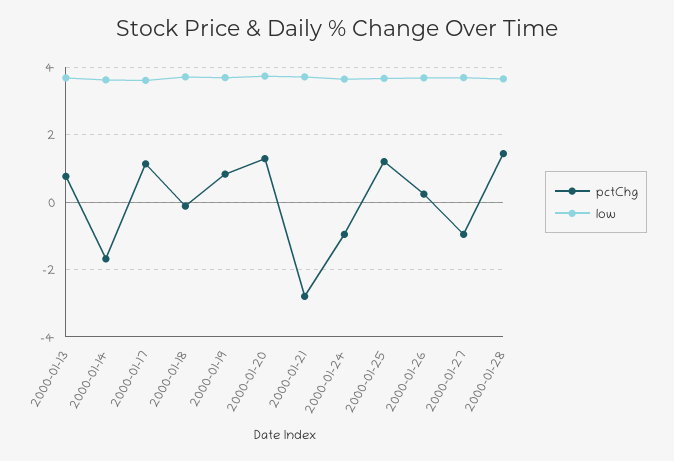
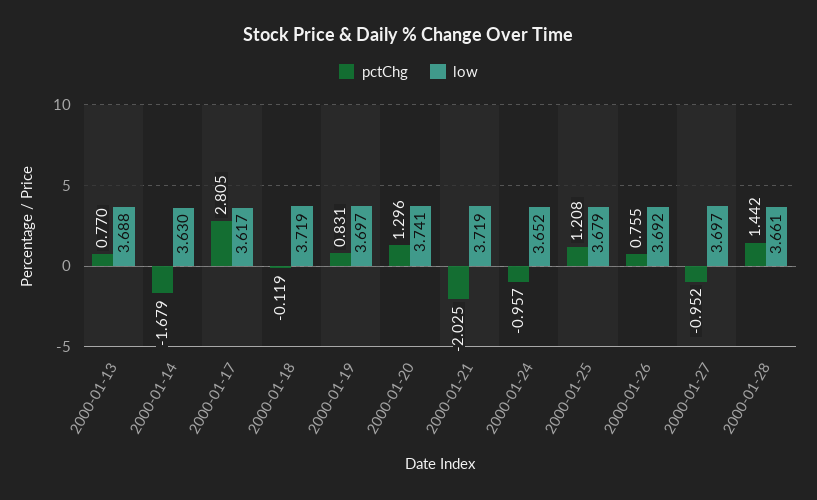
  {
    "pctChg": {
      "2000-01-13": 0.77,
      "2000-01-14": -1.679,
-     "2000-01-17": 1.2,
+     "2000-01-17": 2.805,
      "2000-01-18": -0.119,
      "2000-01-19": 0.831,
      "2000-01-20": 1.296,
-     "2000-01-21": -2.8,
+     "2000-01-21": -2.025,
      "2000-01-24": -0.957,
      "2000-01-25": 1.208,
-     "2000-01-26": 0.2,
+     "2000-01-26": 0.755,
      "2000-01-27": -0.952,
      "2000-01-28": 1.442
    },
    "low": {
      "2000-01-13": 3.688,
      "2000-01-14": 3.63,
      "2000-01-17": 3.617,
      "2000-01-18": 3.719,
      "2000-01-19": 3.697,
      "2000-01-20": 3.741,
      "2000-01-21": 3.719,
      "2000-01-24": 3.652,
      "2000-01-25": 3.679,
      "2000-01-26": 3.692,
      "2000-01-27": 3.697,
      "2000-01-28": 3.661
    }
  }

